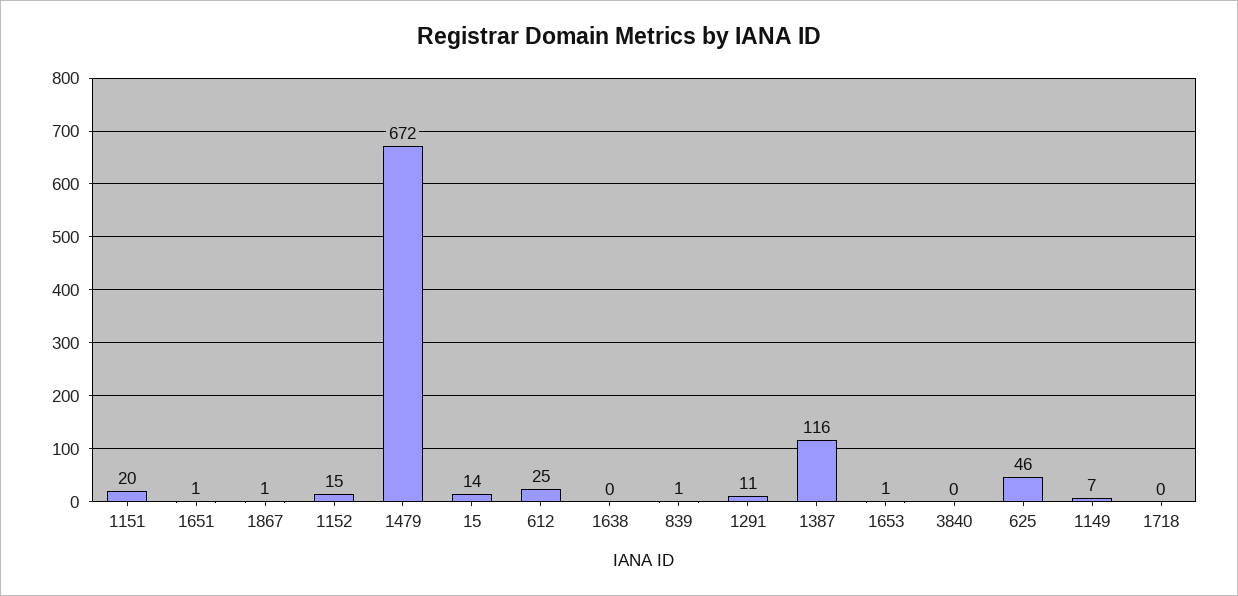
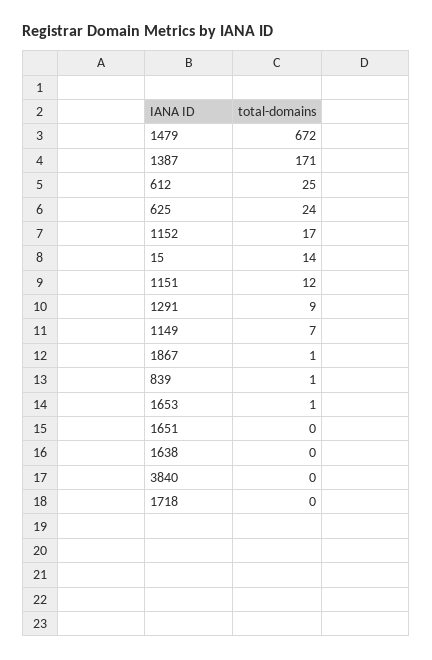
  {
-   "1151": 20,
+   "1151": 12,
-   "1651": 1,
+   "1651": 0,
    "1867": 1,
-   "1152": 15,
+   "1152": 17,
    "1479": 672,
    "15": 14,
    "612": 25,
    "1638": 0,
    "839": 1,
-   "1291": 11,
+   "1291": 9,
-   "1387": 116,
+   "1387": 171,
    "1653": 1,
    "3840": 0,
-   "625": 46,
+   "625": 24,
    "1149": 7,
    "1718": 0
  }

